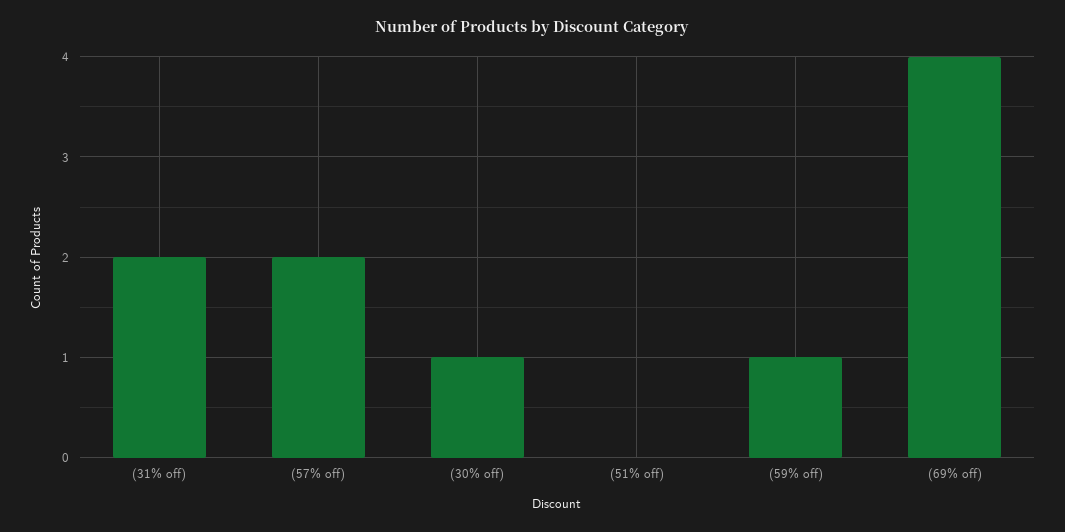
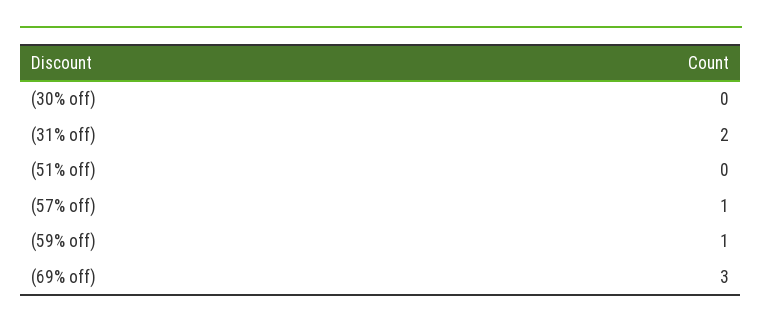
  {
    "(31% off)": 2,
-   "(57% off)": 2,
+   "(57% off)": 1,
-   "(30% off)": 1,
+   "(30% off)": 0,
    "(51% off)": 0,
    "(59% off)": 1,
-   "(69% off)": 4
+   "(69% off)": 3
  }

